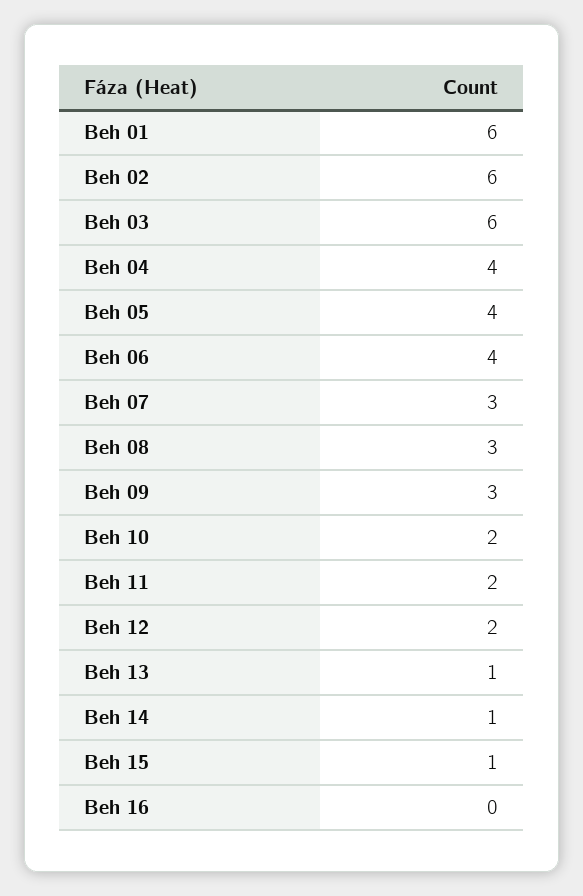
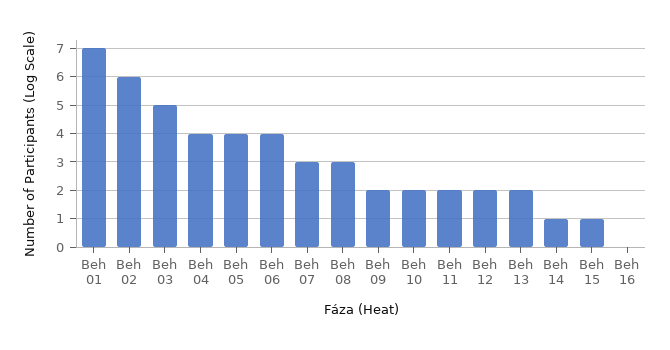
  {
-   "Beh 01": 6,
+   "Beh 01": 7,
    "Beh 02": 6,
-   "Beh 03": 6,
+   "Beh 03": 5,
    "Beh 04": 4,
    "Beh 05": 4,
    "Beh 06": 4,
    "Beh 07": 3,
    "Beh 08": 3,
-   "Beh 09": 3,
+   "Beh 09": 2,
    "Beh 10": 2,
    "Beh 11": 2,
    "Beh 12": 2,
-   "Beh 13": 1,
+   "Beh 13": 2,
    "Beh 14": 1,
    "Beh 15": 1,
    "Beh 16": 0
  }

